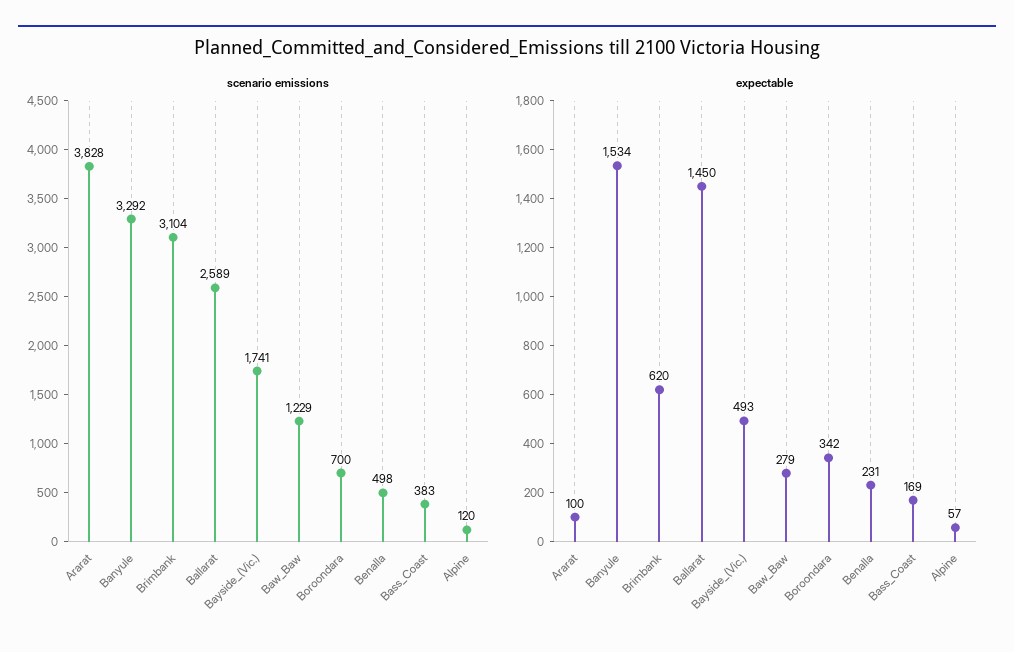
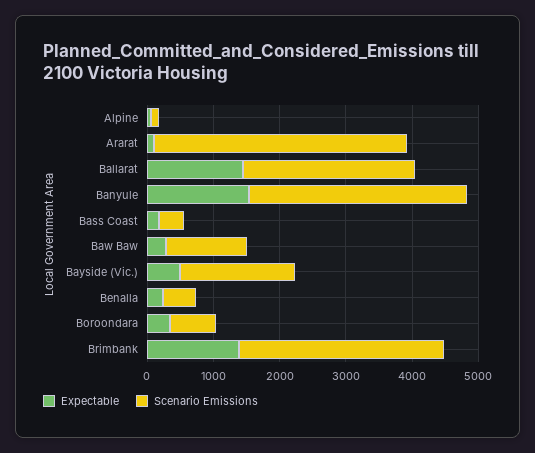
  {
    "scenario emissions": {
      "Ararat": 3828,
      "Banyule": 3292,
      "Brimbank": 3104,
      "Ballarat": 2589,
      "Bayside_(Vic.)": 1741,
      "Baw_Baw": 1229,
      "Boroondara": 700,
      "Benalla": 498,
      "Bass_Coast": 383,
      "Alpine": 120
    },
    "expectable": {
      "Ararat": 100,
      "Banyule": 1534,
-     "Brimbank": 620,
+     "Brimbank": 1400,
      "Ballarat": 1450,
      "Bayside_(Vic.)": 493,
      "Baw_Baw": 279,
      "Boroondara": 342,
      "Benalla": 231,
      "Bass_Coast": 169,
      "Alpine": 57
    }
  }

